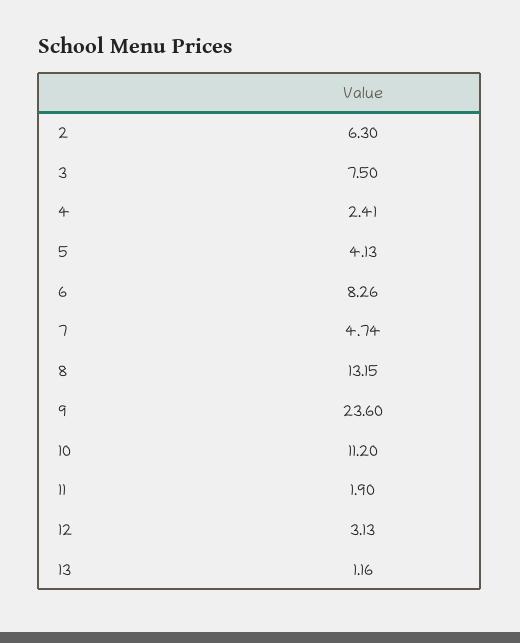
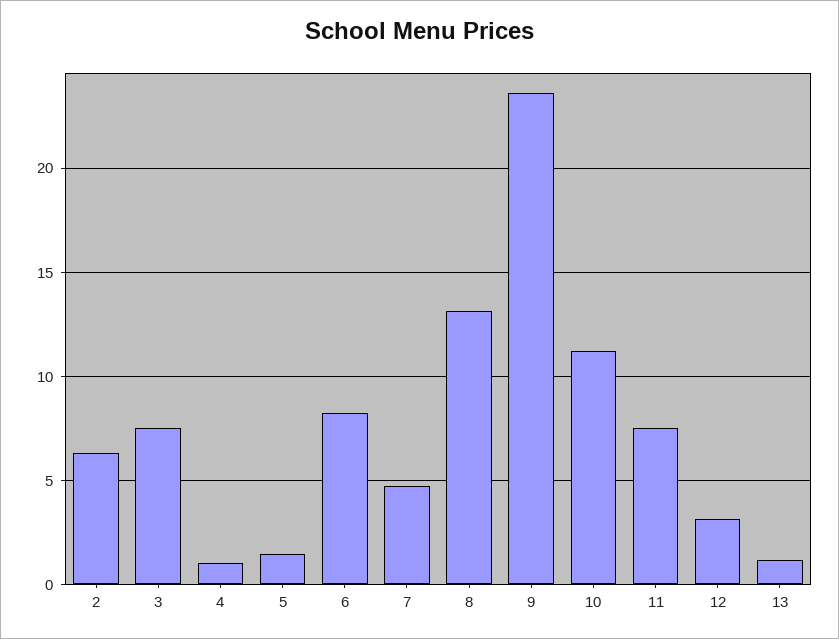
  {
    "2": 6.3,
    "3": 7.5,
-   "4": 2.41,
+   "4": 1,
-   "5": 4.13,
+   "5": 1.5,
    "6": 8.26,
    "7": 4.74,
    "8": 13.15,
    "9": 23.6,
    "10": 11.2,
-   "11": 1.9,
+   "11": 7.5,
    "12": 3.13,
    "13": 1.16
  }

